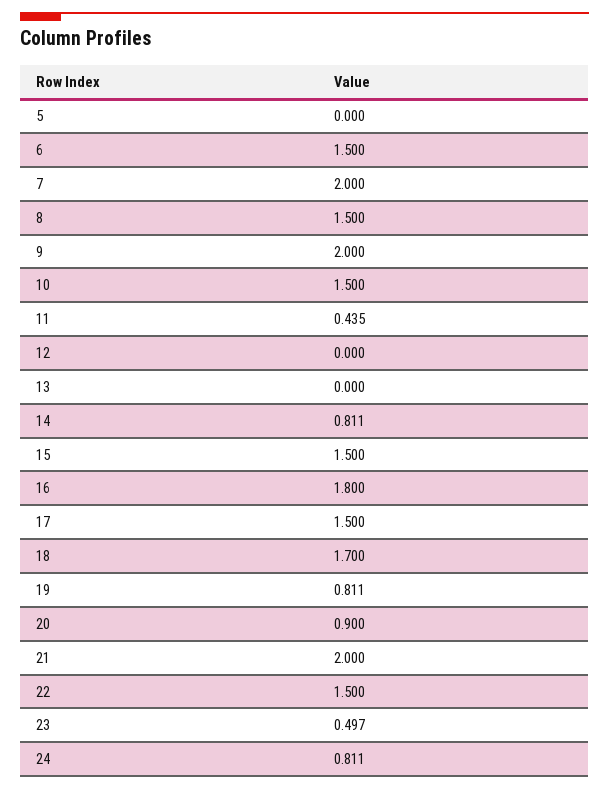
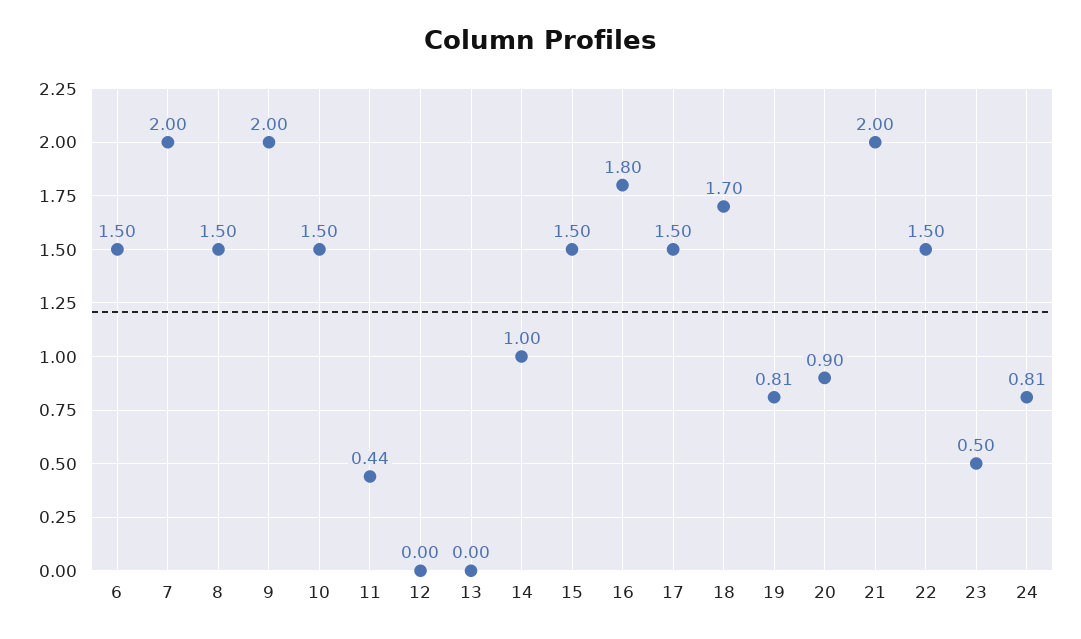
  {
-   "5": 0,
    "6": 1.5,
    "7": 2,
    "8": 1.5,
    "9": 2,
    "10": 1.5,
    "11": 0.435,
    "12": 0,
    "13": 0,
-   "14": 0.811,
+   "14": 1,
    "15": 1.5,
    "16": 1.8,
    "17": 1.5,
    "18": 1.7,
    "19": 0.811,
    "20": 0.9,
    "21": 2,
    "22": 1.5,
    "23": 0.497,
    "24": 0.811
  }

